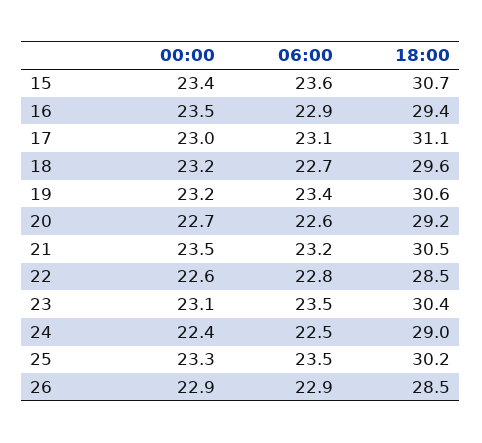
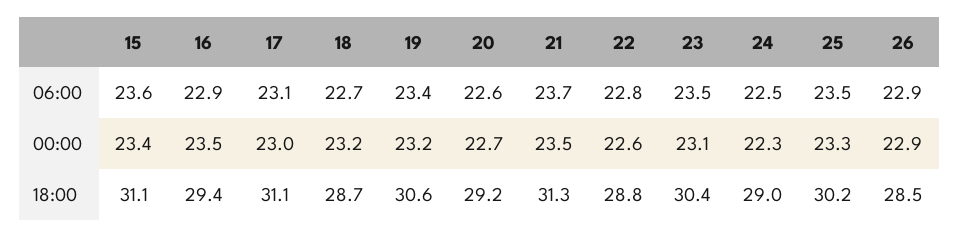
  {
    "00:00": {
      "15": 23.4,
      "16": 23.5,
      "17": 23,
      "18": 23.2,
      "19": 23.2,
      "20": 22.7,
      "21": 23.5,
      "22": 22.6,
      "23": 23.1,
-     "24": 22.4,
+     "24": 22.3,
      "25": 23.3,
      "26": 22.9
    },
    "06:00": {
      "15": 23.6,
      "16": 22.9,
      "17": 23.1,
      "18": 22.7,
      "19": 23.4,
      "20": 22.6,
-     "21": 23.2,
+     "21": 23.7,
      "22": 22.8,
      "23": 23.5,
      "24": 22.5,
      "25": 23.5,
      "26": 22.9
    },
    "18:00": {
-     "15": 30.7,
+     "15": 31.1,
      "16": 29.4,
      "17": 31.1,
-     "18": 29.6,
+     "18": 28.7,
      "19": 30.6,
      "20": 29.2,
-     "21": 30.5,
+     "21": 31.3,
-     "22": 28.5,
+     "22": 28.8,
      "23": 30.4,
      "24": 29,
      "25": 30.2,
      "26": 28.5
    }
  }

